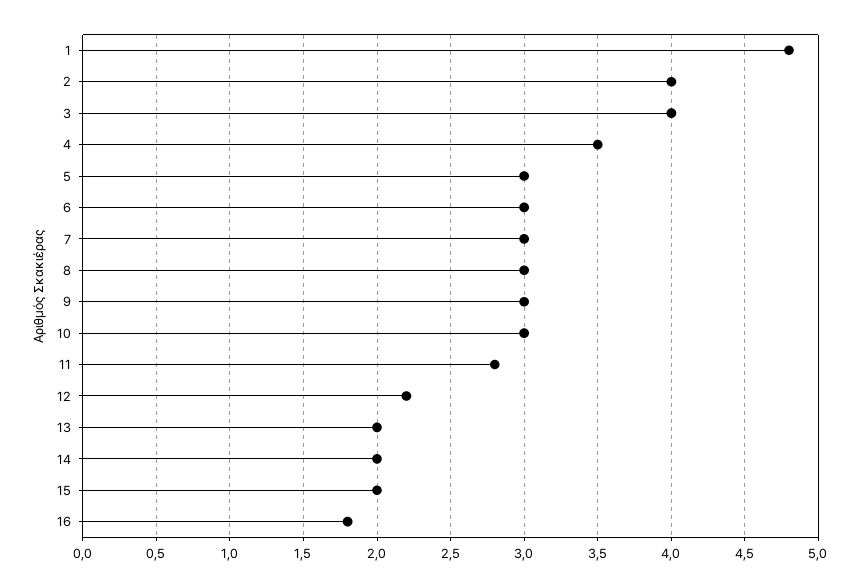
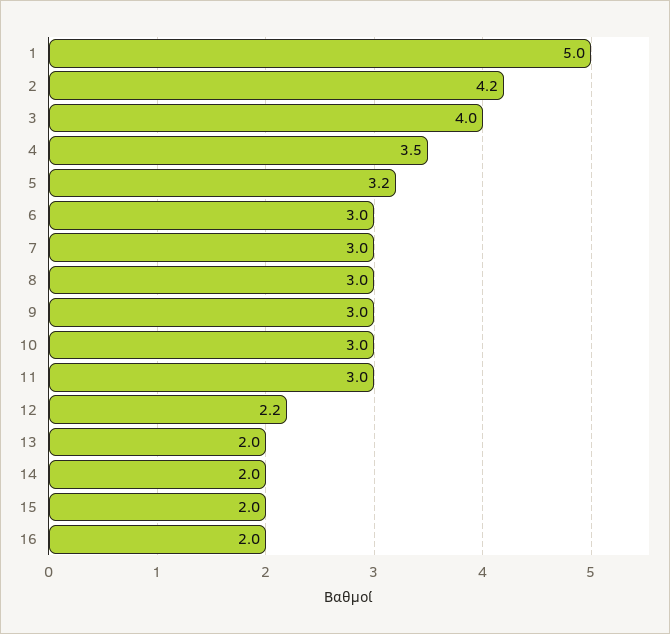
  {
-   "1": 4.8,
+   "1": 5,
-   "2": 4,
+   "2": 4.2,
    "3": 4,
    "4": 3.5,
-   "5": 3,
+   "5": 3.2,
    "6": 3,
    "7": 3,
    "8": 3,
    "9": 3,
    "10": 3,
-   "11": 2.8,
+   "11": 3,
    "12": 2.2,
    "13": 2,
    "14": 2,
    "15": 2,
-   "16": 1.8
+   "16": 2
  }

